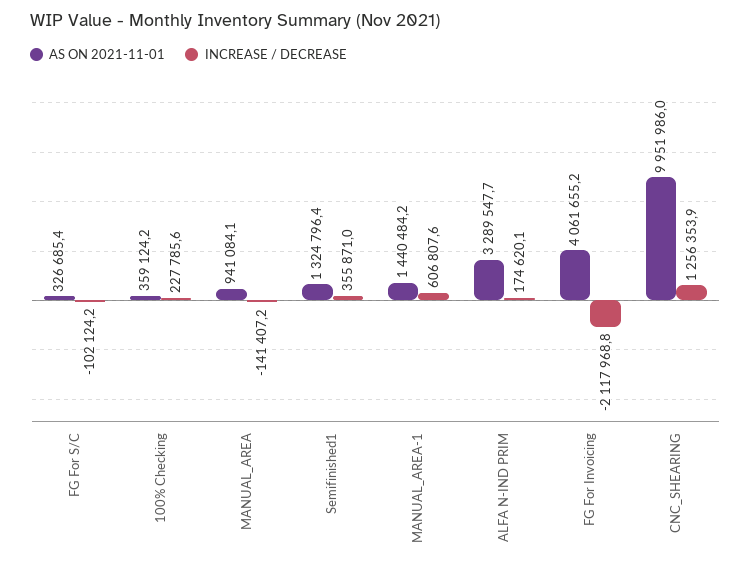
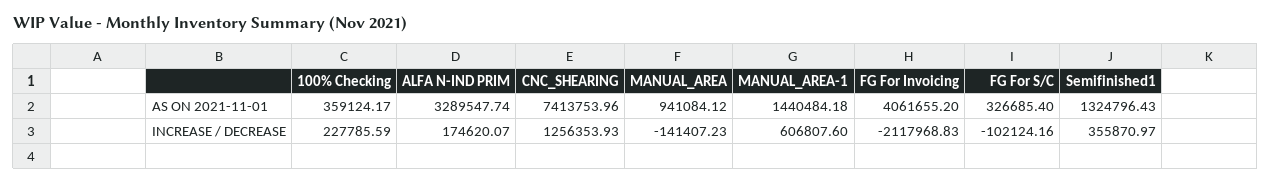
  {
    "AS ON 2021-11-01": {
      "FG For S/C": 326685.4,
      "100% Checking": 359124.17,
      "MANUAL_AREA": 941084.12,
      "Semifinished1": 1324796.43,
      "MANUAL_AREA-1": 1440484.18,
      "ALFA N-IND PRIM": 3289547.74,
      "FG For Invoicing": 4061655.2,
-     "CNC_SHEARING": 9951986
+     "CNC_SHEARING": 7413753.96
    },
    "INCREASE / DECREASE": {
      "FG For S/C": -102124.16,
      "100% Checking": 227785.59,
      "MANUAL_AREA": -141407.23,
      "Semifinished1": 355870.97,
      "MANUAL_AREA-1": 606807.6,
      "ALFA N-IND PRIM": 174620.07,
      "FG For Invoicing": -2117968.83,
      "CNC_SHEARING": 1256353.93
    }
  }

